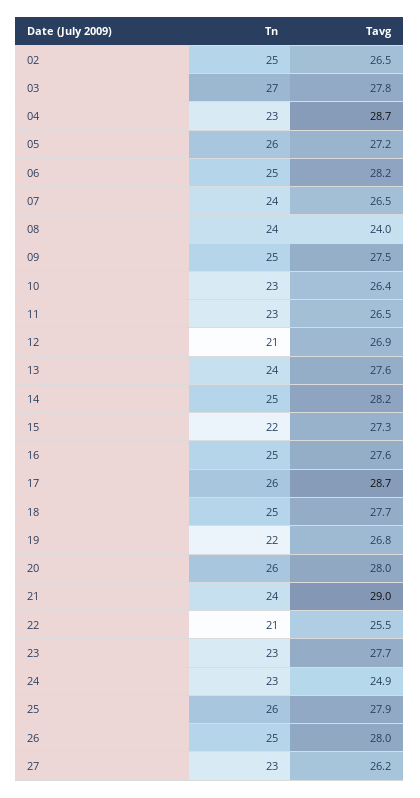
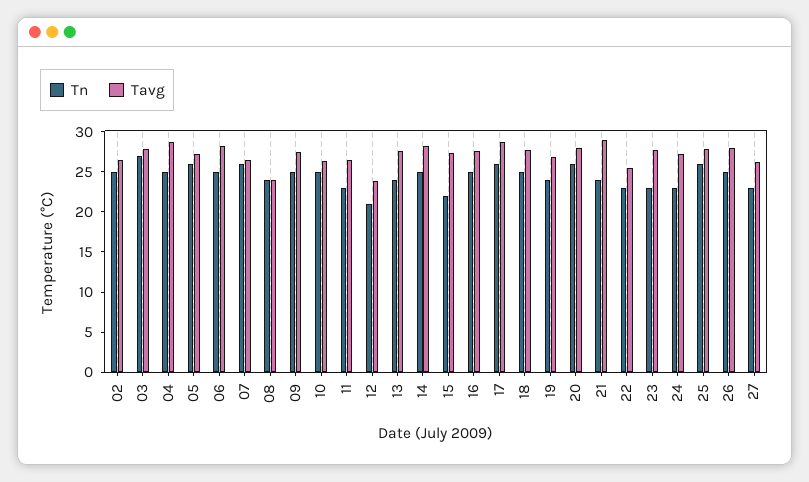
  {
    "Tn": {
      "02": 25,
      "03": 27,
-     "04": 23,
+     "04": 25,
      "05": 26,
      "06": 25,
-     "07": 24,
+     "07": 26,
      "08": 24,
      "09": 25,
-     "10": 23,
+     "10": 25,
      "11": 23,
      "12": 21,
      "13": 24,
      "14": 25,
      "15": 22,
      "16": 25,
      "17": 26,
      "18": 25,
-     "19": 22,
+     "19": 24,
      "20": 26,
      "21": 24,
-     "22": 21,
+     "22": 23,
      "23": 23,
      "24": 23,
      "25": 26,
      "26": 25,
      "27": 23
    },
    "Tavg": {
      "02": 26.5,
      "03": 27.8,
      "04": 28.7,
      "05": 27.2,
      "06": 28.2,
      "07": 26.5,
      "08": 24,
      "09": 27.5,
      "10": 26.4,
      "11": 26.5,
-     "12": 26.9,
+     "12": 24,
      "13": 27.6,
      "14": 28.2,
      "15": 27.3,
      "16": 27.6,
      "17": 28.7,
      "18": 27.7,
      "19": 26.8,
      "20": 28,
      "21": 29,
      "22": 25.5,
      "23": 27.7,
-     "24": 24.9,
+     "24": 27,
      "25": 27.9,
      "26": 28,
      "27": 26.2
    }
  }

